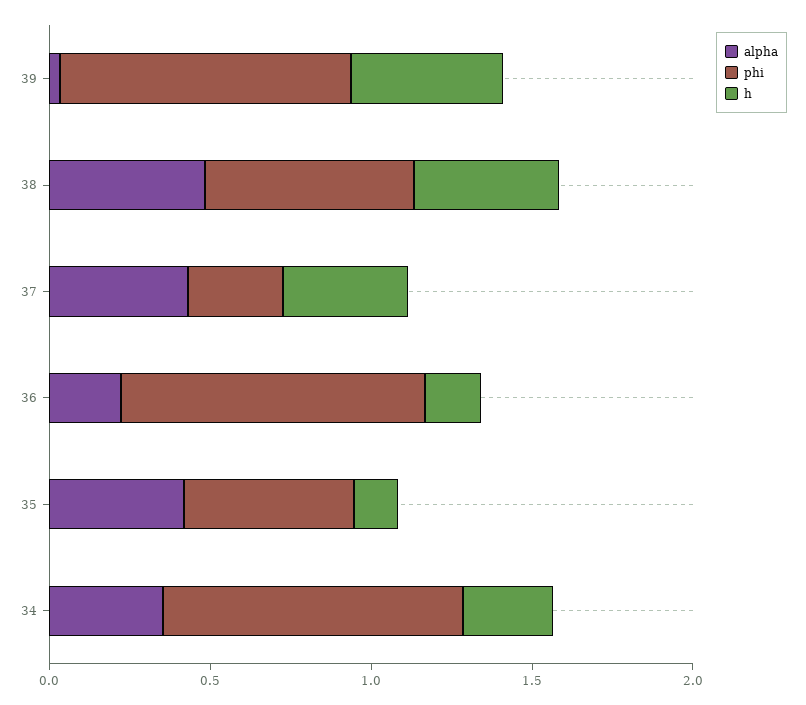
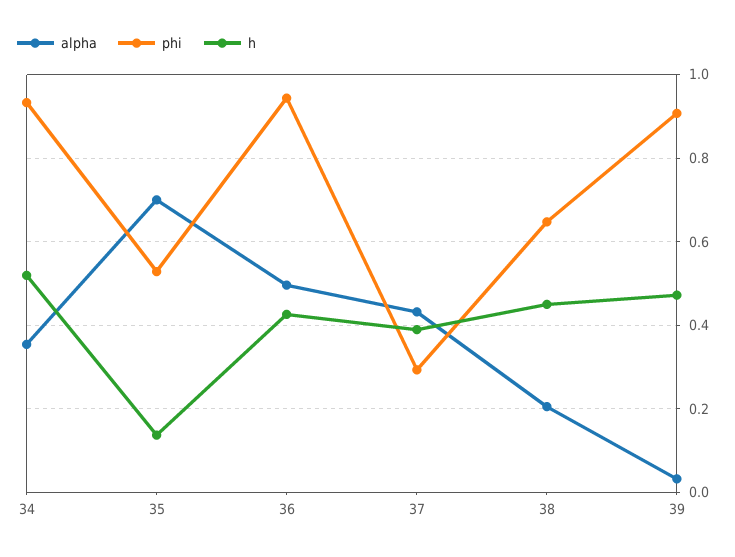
  {
    "alpha": {
      "39": 0.04,
-     "38": 0.5,
+     "38": 0.2,
      "37": 0.44,
-     "36": 0.2,
+     "36": 0.5,
-     "35": 0.4,
+     "35": 0.7,
      "34": 0.36
    },
    "phi": {
      "39": 0.9,
      "38": 0.64,
      "37": 0.3,
      "36": 0.94,
      "35": 0.52,
      "34": 0.94
    },
    "h": {
      "39": 0.48,
      "38": 0.44,
      "37": 0.38,
-     "36": 0.2,
+     "36": 0.42,
      "35": 0.14,
-     "34": 0.3
+     "34": 0.52
    }
  }

